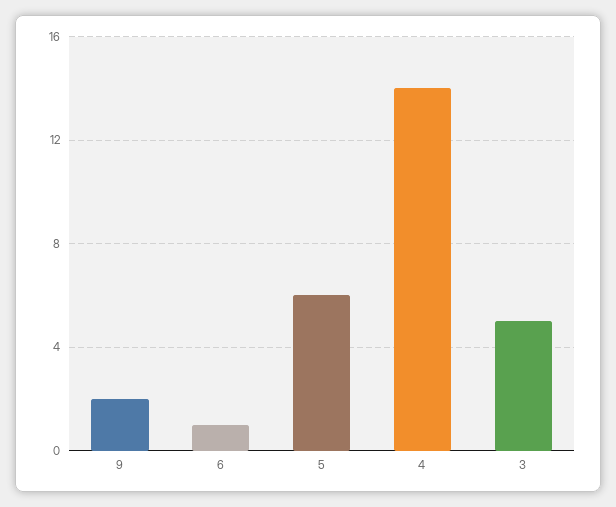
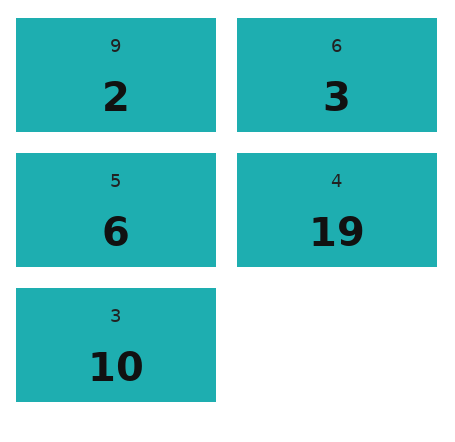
  {
    "9": 2,
-   "6": 1,
+   "6": 3,
    "5": 6,
-   "4": 14,
+   "4": 19,
-   "3": 5
+   "3": 10
  }

